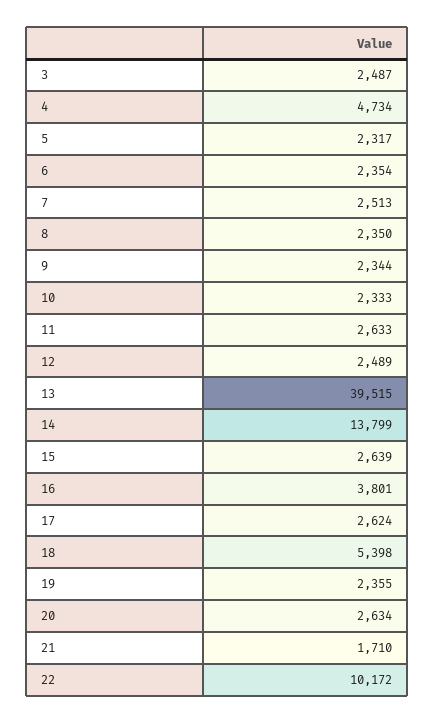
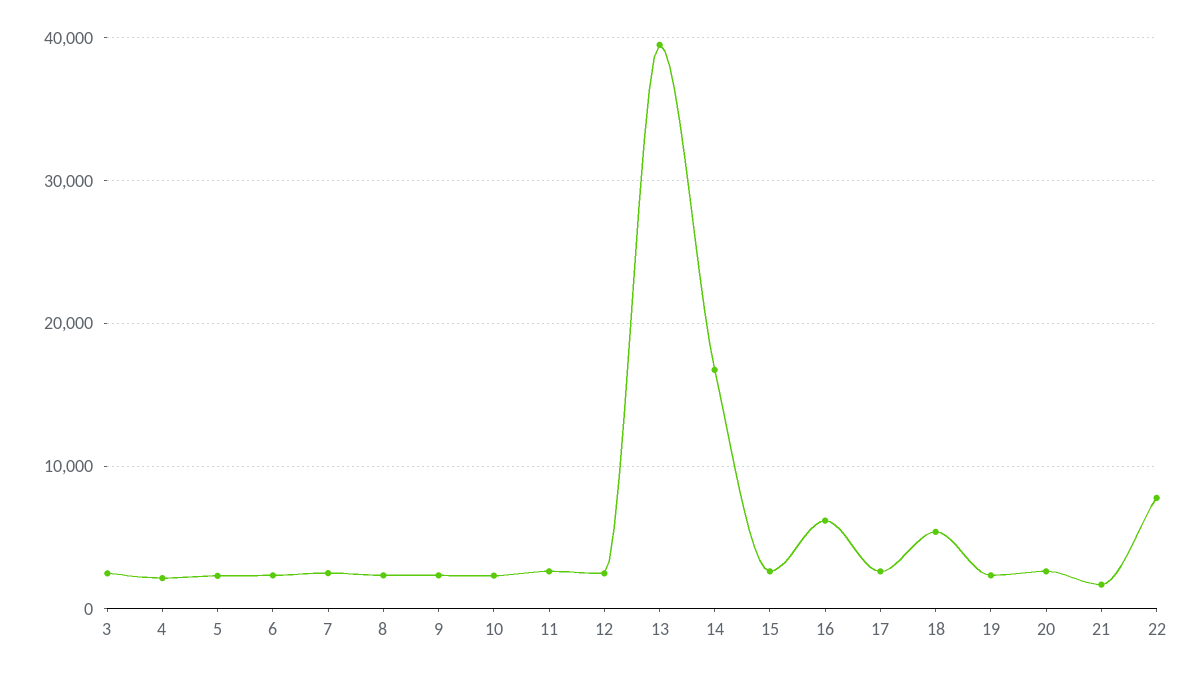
  {
    "3": 2487,
-   "4": 4734,
+   "4": 2000,
    "5": 2317,
    "6": 2354,
    "7": 2513,
    "8": 2350,
    "9": 2344,
    "10": 2333,
    "11": 2633,
    "12": 2489,
    "13": 39515,
-   "14": 13799,
+   "14": 17000,
    "15": 2639,
-   "16": 3801,
+   "16": 6000,
    "17": 2624,
    "18": 5398,
    "19": 2355,
    "20": 2634,
    "21": 1710,
-   "22": 10172
+   "22": 8000
  }

